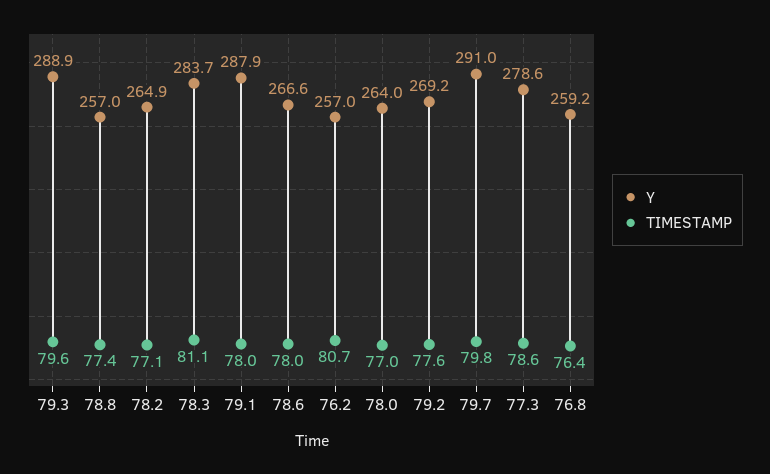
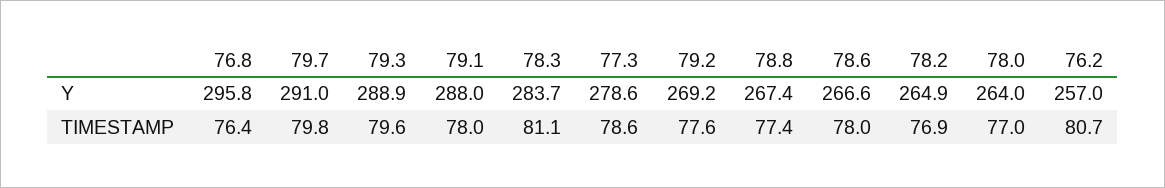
  {
    "Y": {
      "79.3": 288.9,
-     "78.8": 257,
+     "78.8": 267.4,
      "78.2": 264.9,
      "78.3": 283.7,
-     "79.1": 287.9,
+     "79.1": 288,
      "78.6": 266.6,
      "76.2": 257,
      "78.0": 264,
      "79.2": 269.2,
      "79.7": 291,
      "77.3": 278.6,
-     "76.8": 259.2
+     "76.8": 295.8
    },
    "TIMESTAMP": {
      "79.3": 79.6,
      "78.8": 77.4,
-     "78.2": 77.1,
+     "78.2": 76.9,
      "78.3": 81.1,
      "79.1": 78,
      "78.6": 78,
      "76.2": 80.7,
      "78.0": 77,
      "79.2": 77.6,
      "79.7": 79.8,
      "77.3": 78.6,
      "76.8": 76.4
    }
  }

